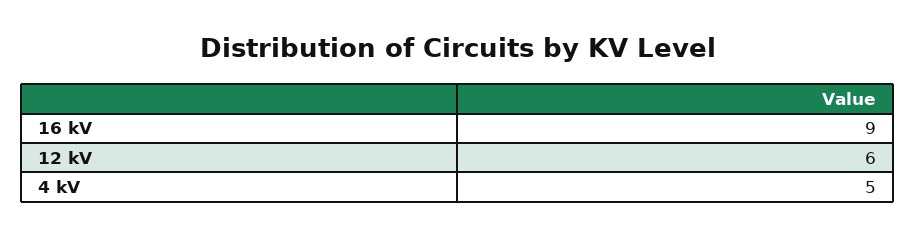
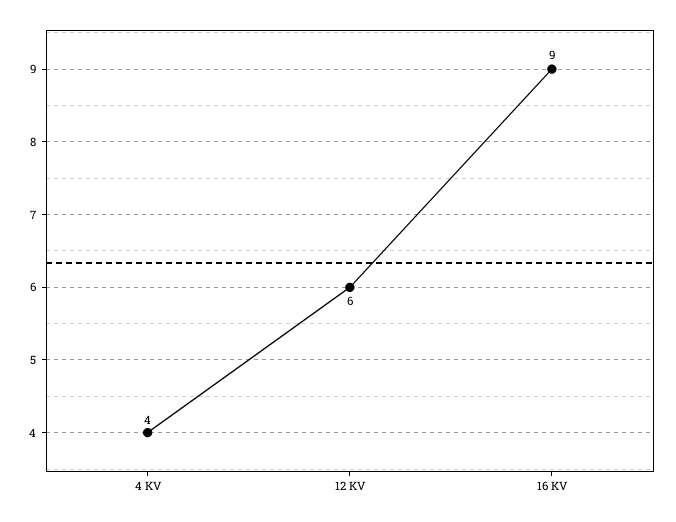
  {
    "16 kV": 9,
    "12 kV": 6,
-   "4 kV": 5
+   "4 kV": 4
  }

